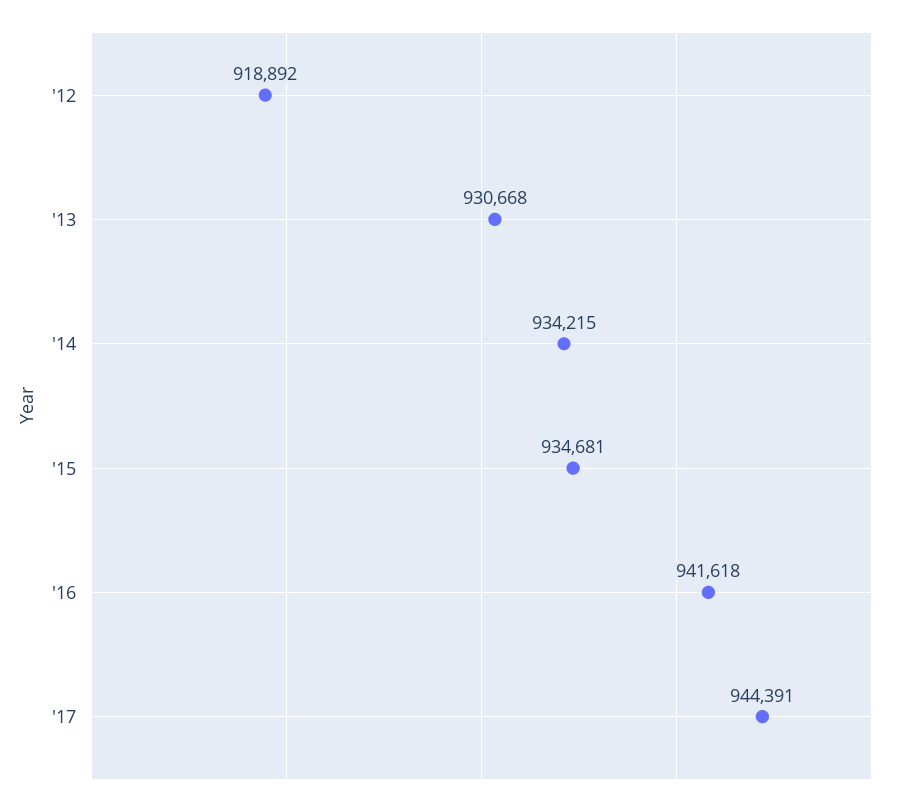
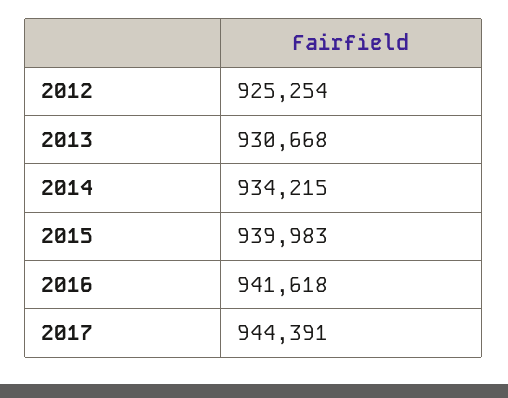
  {
-   "'12": 918892,
+   "'12": 925254,
    "'13": 930668,
    "'14": 934215,
-   "'15": 934681,
+   "'15": 939983,
    "'16": 941618,
    "'17": 944391
  }

